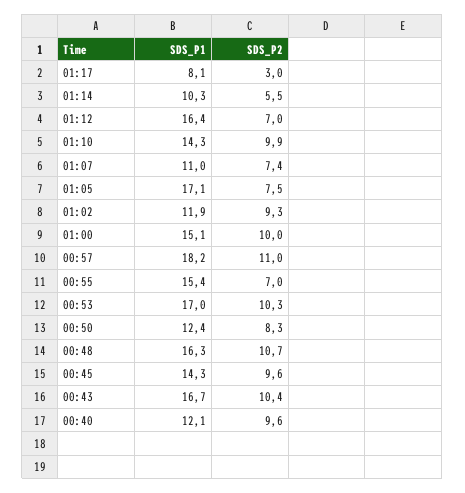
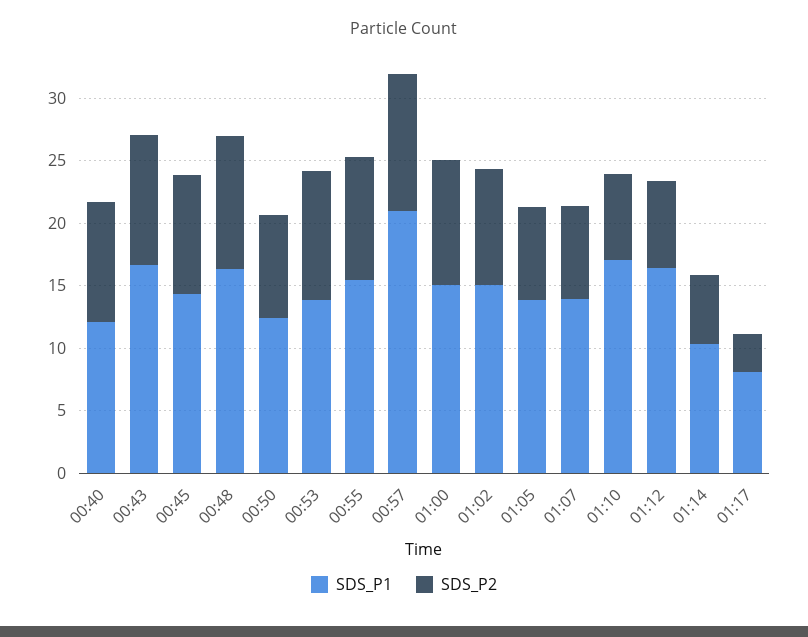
  {
    "SDS_P1": {
      "01:17": 8.1,
      "01:14": 10.3,
      "01:12": 16.4,
-     "01:10": 14.3,
+     "01:10": 17,
-     "01:07": 11,
+     "01:07": 14,
-     "01:05": 17.1,
+     "01:05": 14,
-     "01:02": 11.9,
+     "01:02": 15,
      "01:00": 15.1,
-     "00:57": 18.2,
+     "00:57": 21,
      "00:55": 15.4,
-     "00:53": 17,
+     "00:53": 14,
      "00:50": 12.4,
      "00:48": 16.3,
      "00:45": 14.3,
      "00:43": 16.7,
      "00:40": 12.1
    },
    "SDS_P2": {
      "01:17": 3,
      "01:14": 5.5,
      "01:12": 7,
-     "01:10": 9.9,
+     "01:10": 7,
      "01:07": 7.4,
      "01:05": 7.5,
      "01:02": 9.3,
      "01:00": 10,
      "00:57": 11,
-     "00:55": 7,
+     "00:55": 10,
      "00:53": 10.3,
      "00:50": 8.3,
      "00:48": 10.7,
      "00:45": 9.6,
      "00:43": 10.4,
      "00:40": 9.6
    }
  }

